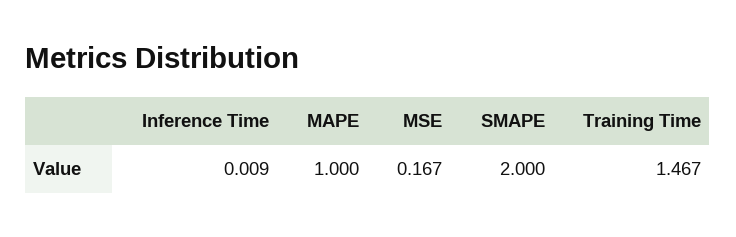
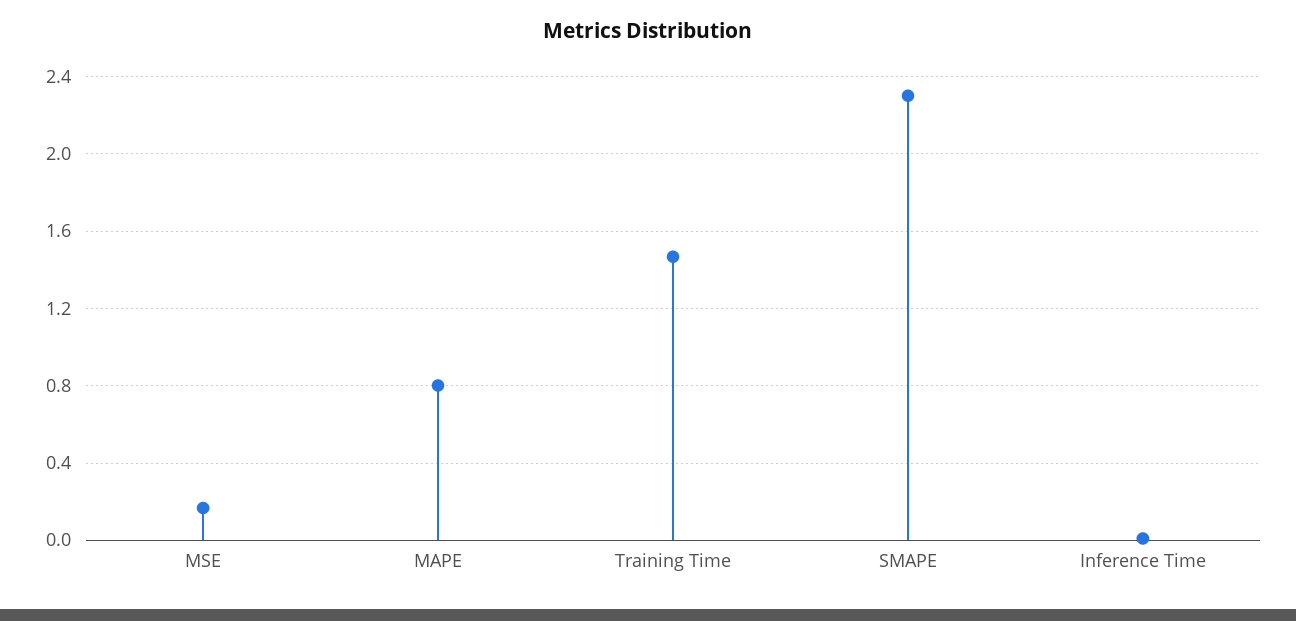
  {
    "Inference Time": 0.009,
-   "MAPE": 1,
+   "MAPE": 0.8,
    "MSE": 0.167,
-   "SMAPE": 2,
+   "SMAPE": 2.3,
    "Training Time": 1.467
  }

